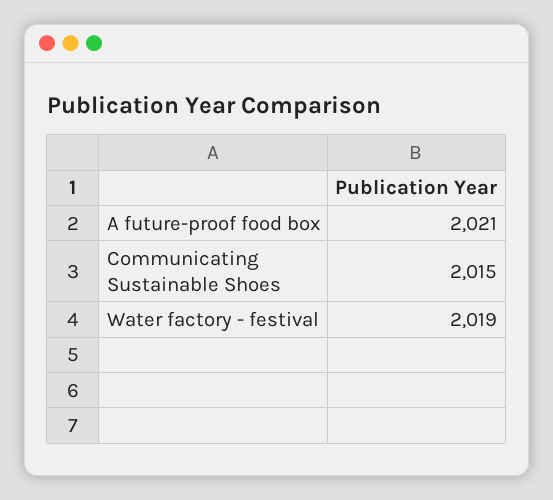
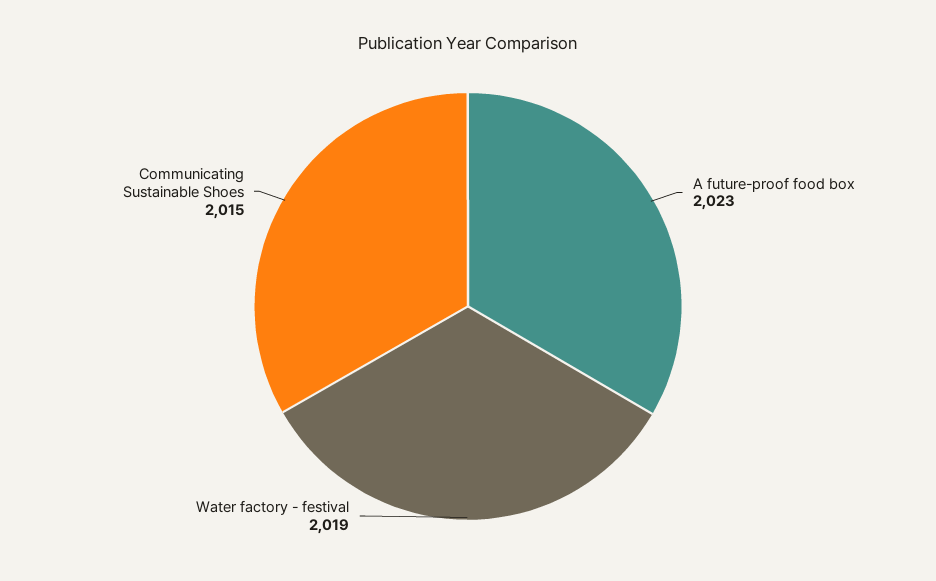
  {
-   "A future-proof food box": 2021,
+   "A future-proof food box": 2023,
    "Communicating Sustainable Shoes": 2015,
    "Water factory - festival": 2019
  }

